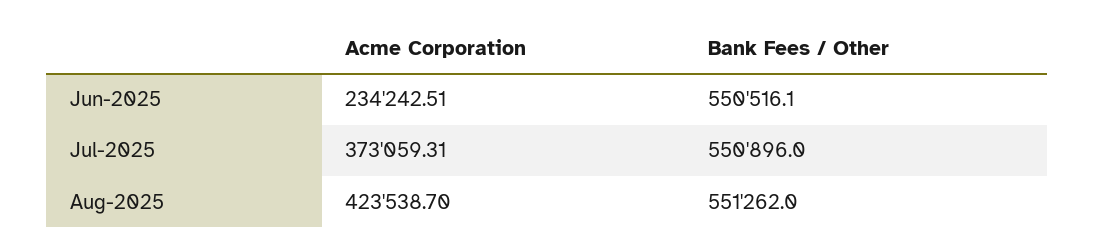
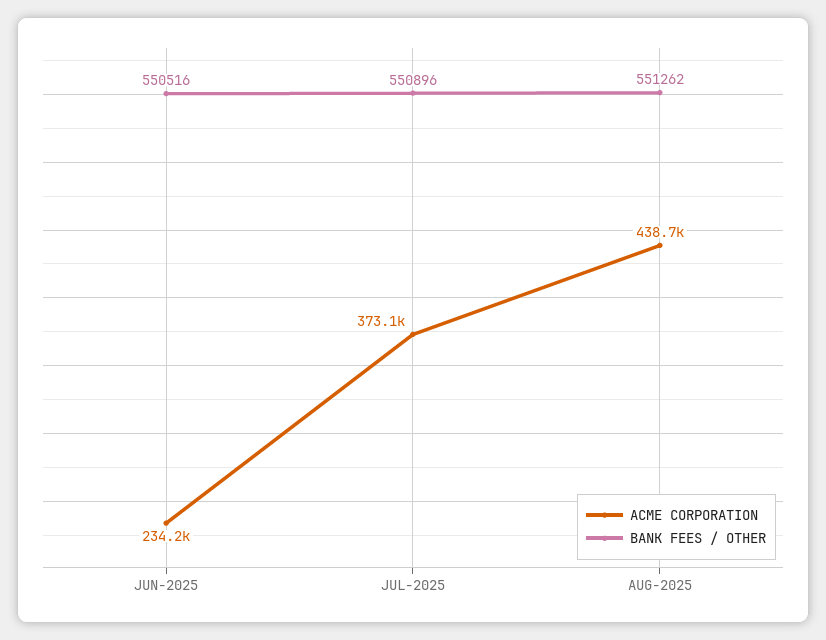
  {
    "Acme Corporation": {
      "Jun-2025": 234242.51,
      "Jul-2025": 373059.31,
-     "Aug-2025": 423538.7
+     "Aug-2025": 438700
    },
    "Bank Fees / Other": {
      "Jun-2025": 550516.1,
      "Jul-2025": 550896,
      "Aug-2025": 551262
    }
  }

